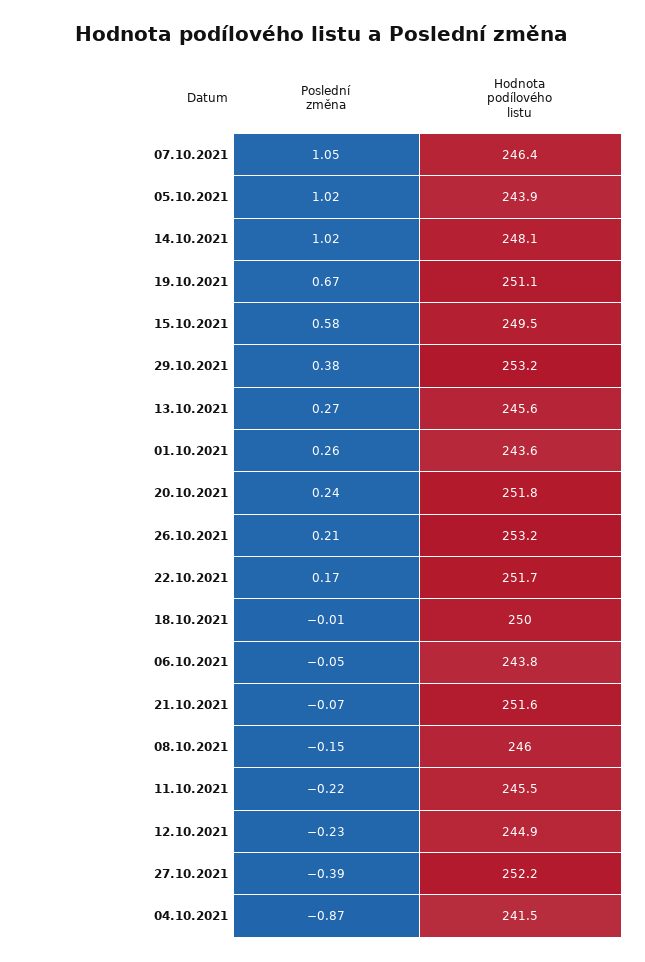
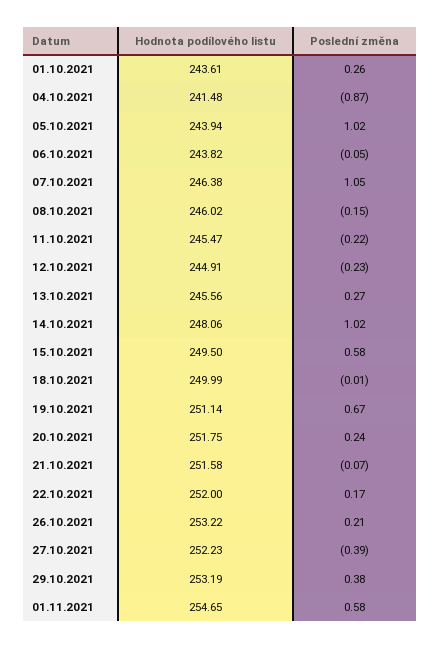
  {
    "Poslední změna": {
      "07.10.2021": 1.05,
      "05.10.2021": 1.02,
      "14.10.2021": 1.02,
      "19.10.2021": 0.67,
      "15.10.2021": 0.58,
      "29.10.2021": 0.38,
      "13.10.2021": 0.27,
      "01.10.2021": 0.26,
      "20.10.2021": 0.24,
      "26.10.2021": 0.21,
      "22.10.2021": 0.17,
      "18.10.2021": -0.01,
      "06.10.2021": -0.05,
      "21.10.2021": -0.07,
      "08.10.2021": -0.15,
      "11.10.2021": -0.22,
      "12.10.2021": -0.23,
      "27.10.2021": -0.39,
-     "04.10.2021": -0.87
+     "04.10.2021": -0.87,
+     "01.11.2021": 0.58
    },
    "Hodnota podílového listu": {
      "07.10.2021": 246.38,
      "05.10.2021": 243.94,
      "14.10.2021": 248.06,
      "19.10.2021": 251.14,
      "15.10.2021": 249.5,
      "29.10.2021": 253.19,
      "13.10.2021": 245.56,
      "01.10.2021": 243.61,
      "20.10.2021": 251.75,
      "26.10.2021": 253.22,
-     "22.10.2021": 251.7,
+     "22.10.2021": 252,
      "18.10.2021": 249.99,
      "06.10.2021": 243.82,
      "21.10.2021": 251.58,
      "08.10.2021": 246.02,
      "11.10.2021": 245.47,
      "12.10.2021": 244.91,
      "27.10.2021": 252.23,
-     "04.10.2021": 241.48
+     "04.10.2021": 241.48,
+     "01.11.2021": 254.65
    }
  }

